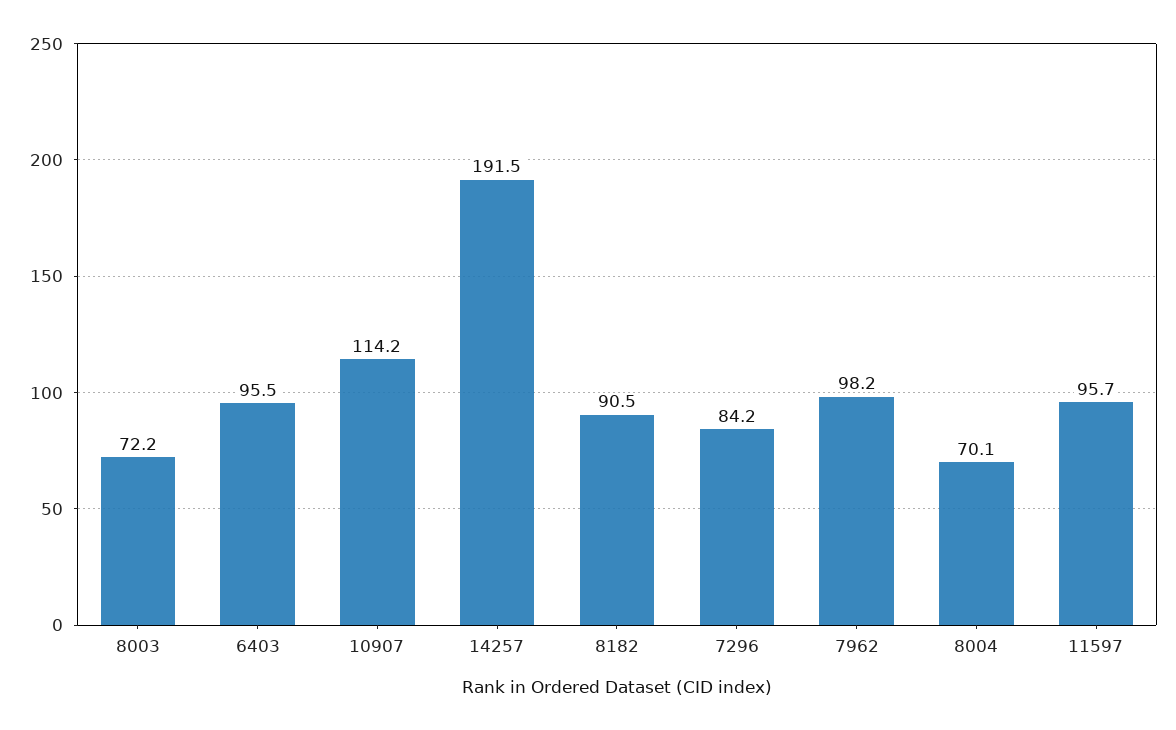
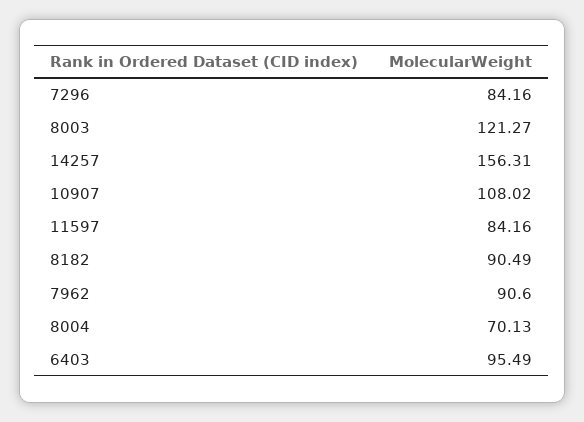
  {
-   "8003": 72.2,
+   "8003": 121.27,
    "6403": 95.49,
-   "10907": 114.2,
+   "10907": 108.02,
-   "14257": 191.5,
+   "14257": 156.31,
    "8182": 90.49,
    "7296": 84.16,
-   "7962": 98.2,
+   "7962": 90.6,
    "8004": 70.13,
-   "11597": 95.7
+   "11597": 84.16
  }

